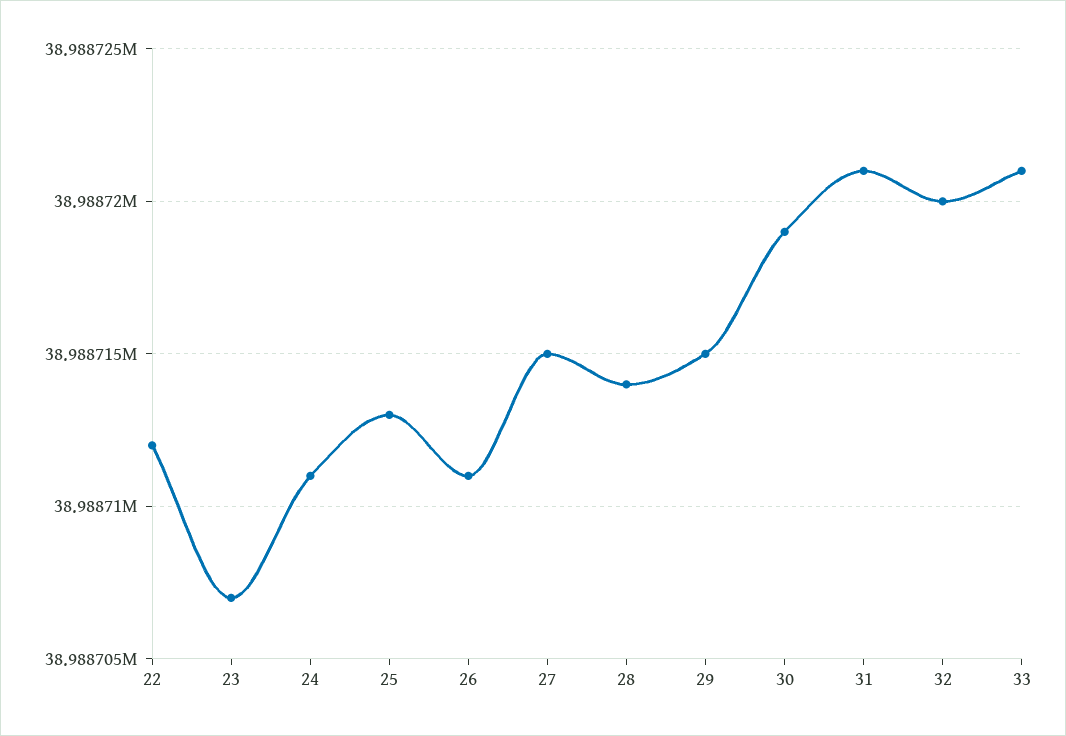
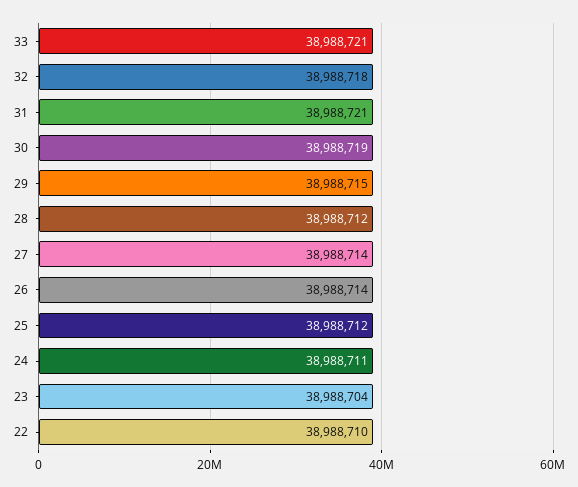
  {
-   "22": 38988712,
+   "22": 38988710,
-   "23": 38988707,
+   "23": 38988704,
    "24": 38988711,
-   "25": 38988713,
+   "25": 38988712,
-   "26": 38988711,
+   "26": 38988714,
-   "27": 38988715,
+   "27": 38988714,
-   "28": 38988714,
+   "28": 38988712,
    "29": 38988715,
    "30": 38988719,
    "31": 38988721,
-   "32": 38988720,
+   "32": 38988718,
    "33": 38988721
  }

